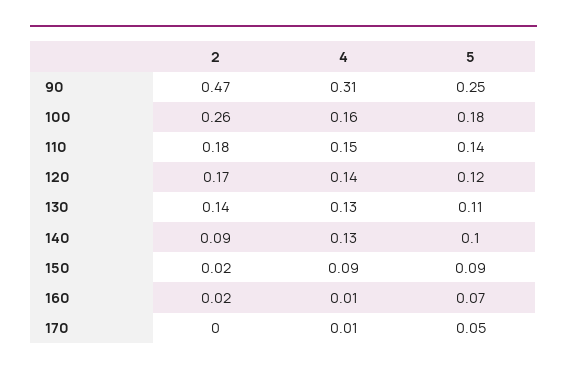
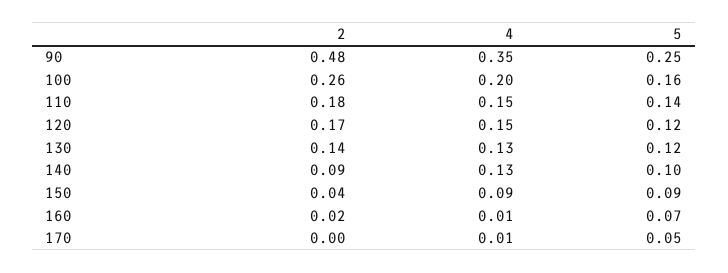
  {
    "2": {
-     "90": 0.47,
+     "90": 0.48,
      "100": 0.26,
      "110": 0.18,
      "120": 0.17,
      "130": 0.14,
      "140": 0.09,
-     "150": 0.02,
+     "150": 0.04,
      "160": 0.02,
      "170": 0
    },
    "4": {
-     "90": 0.31,
+     "90": 0.35,
-     "100": 0.16,
+     "100": 0.2,
      "110": 0.15,
-     "120": 0.14,
+     "120": 0.15,
      "130": 0.13,
      "140": 0.13,
      "150": 0.09,
      "160": 0.01,
      "170": 0.01
    },
    "5": {
      "90": 0.25,
-     "100": 0.18,
+     "100": 0.16,
      "110": 0.14,
      "120": 0.12,
-     "130": 0.11,
+     "130": 0.12,
      "140": 0.1,
      "150": 0.09,
      "160": 0.07,
      "170": 0.05
    }
  }

